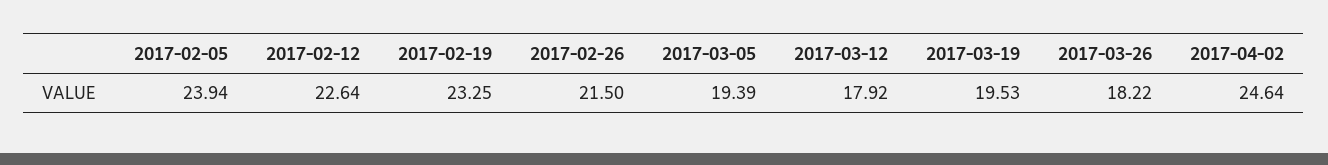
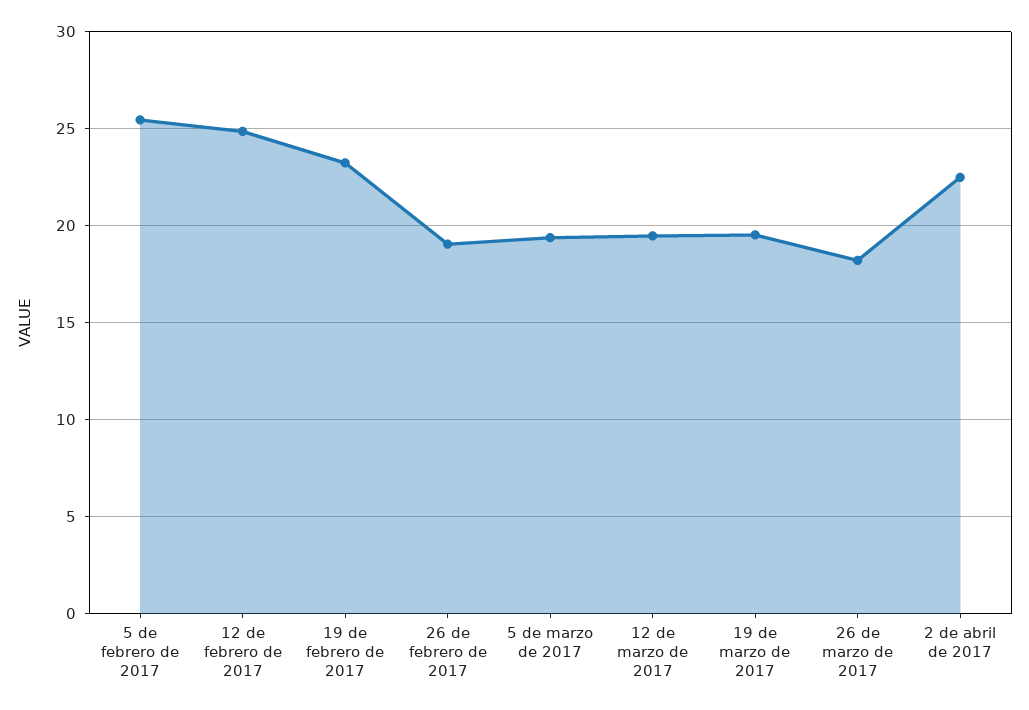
  {
-   "2017-02-05": 23.94,
+   "2017-02-05": 25.5,
-   "2017-02-12": 22.64,
+   "2017-02-12": 25,
    "2017-02-19": 23.25,
-   "2017-02-26": 21.5,
+   "2017-02-26": 19,
    "2017-03-05": 19.39,
-   "2017-03-12": 17.92,
+   "2017-03-12": 19.5,
    "2017-03-19": 19.53,
    "2017-03-26": 18.22,
-   "2017-04-02": 24.64
+   "2017-04-02": 22.5
  }

